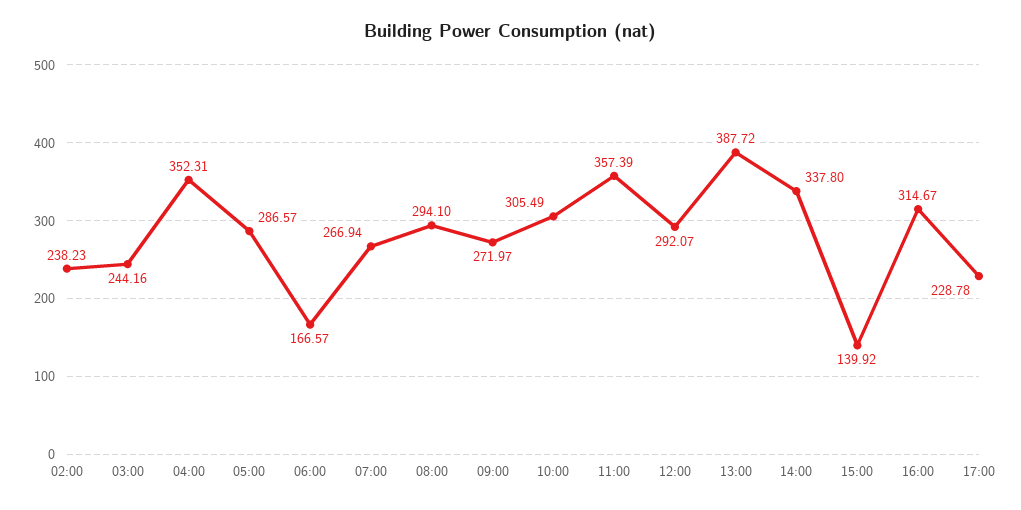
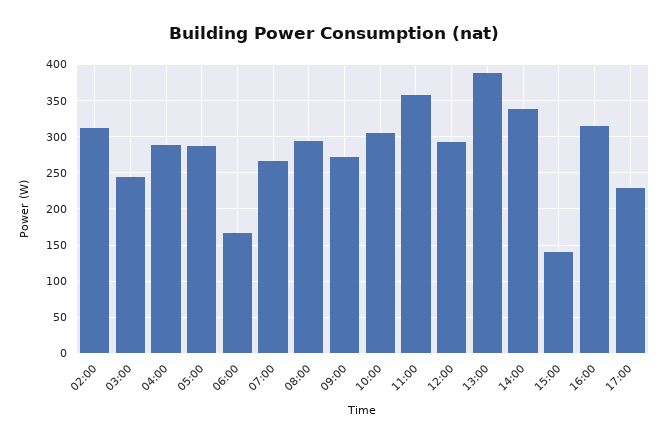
  {
-   "02:00": 238.23,
+   "02:00": 310,
    "03:00": 244.16,
-   "04:00": 352.31,
+   "04:00": 290,
    "05:00": 286.57,
    "06:00": 166.57,
    "07:00": 266.94,
    "08:00": 294.1,
    "09:00": 271.97,
    "10:00": 305.49,
    "11:00": 357.39,
    "12:00": 292.07,
    "13:00": 387.72,
    "14:00": 337.8,
    "15:00": 139.92,
    "16:00": 314.67,
    "17:00": 228.78
  }

